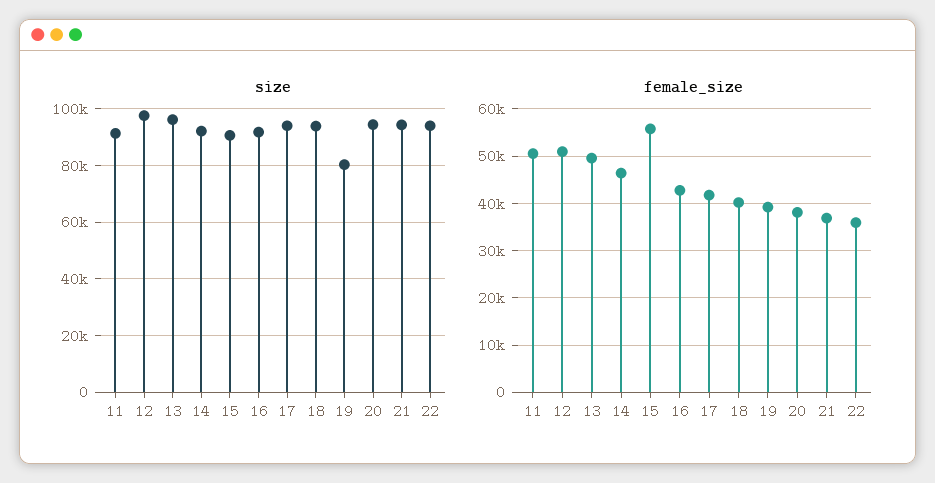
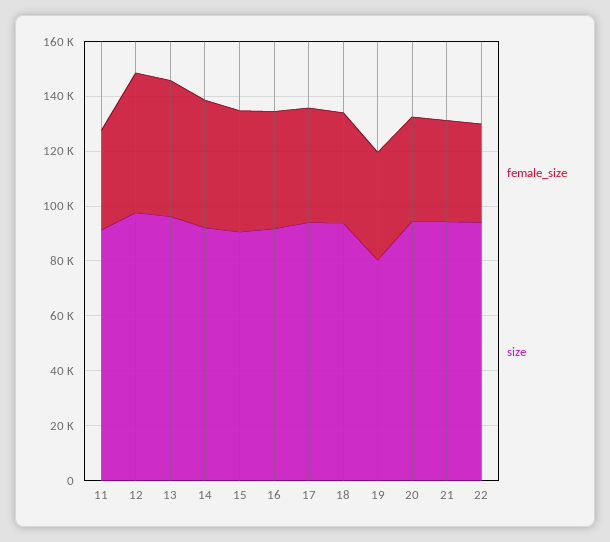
  {
    "size": {
      "11": 92500,
      "12": 97500,
      "13": 95000,
      "14": 92500,
      "15": 90000,
      "16": 92500,
      "17": 95000,
      "18": 95000,
      "19": 80000,
      "20": 95000,
      "21": 95000,
      "22": 95000
    },
    "female_size": {
-     "11": 50000,
+     "11": 35000,
      "12": 50000,
      "13": 50000,
      "14": 46000,
-     "15": 56000,
+     "15": 45000,
      "16": 42000,
      "17": 42000,
      "18": 40000,
      "19": 40000,
      "20": 38000,
      "21": 36000,
      "22": 36000
    }
  }

